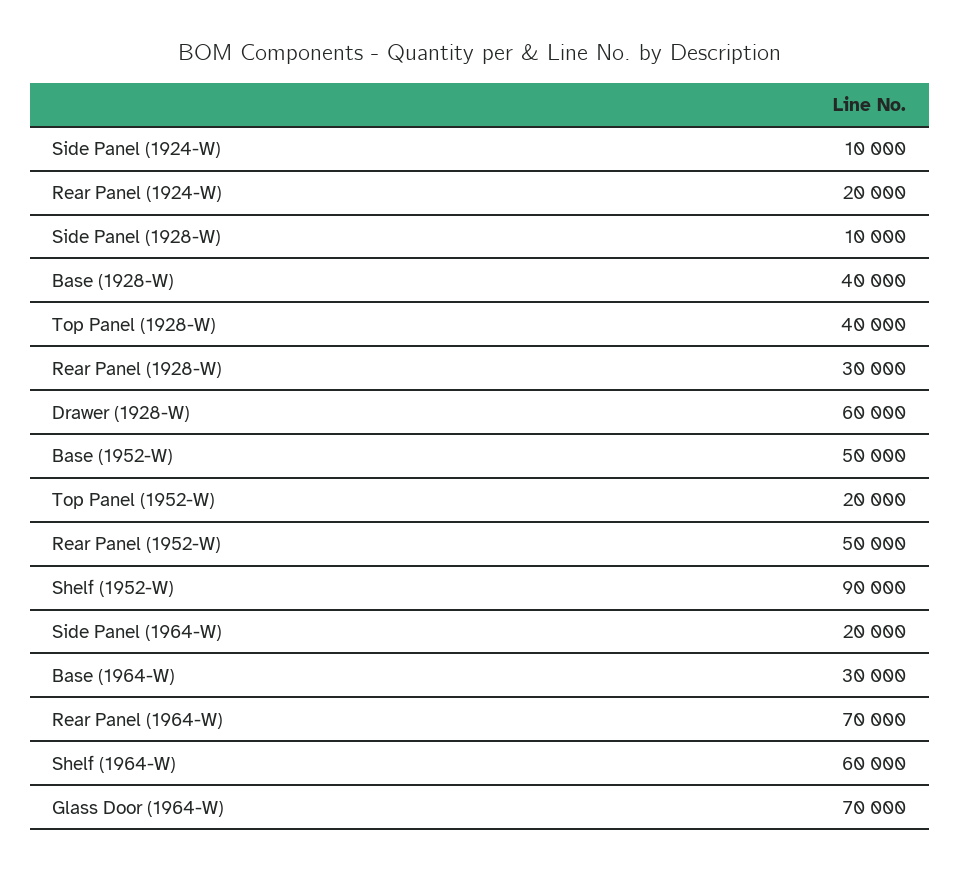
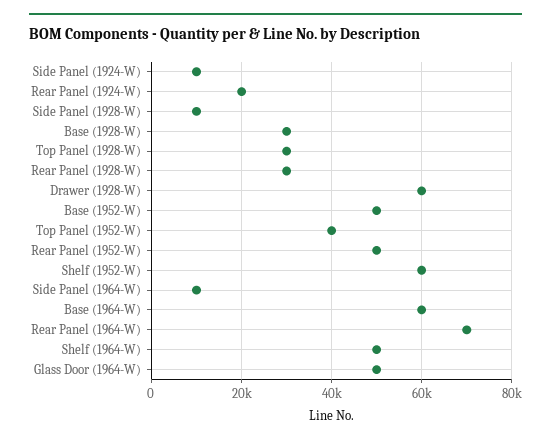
  {
    "Side Panel (1924-W)": 10000,
    "Rear Panel (1924-W)": 20000,
    "Side Panel (1928-W)": 10000,
-   "Base (1928-W)": 40000,
+   "Base (1928-W)": 30000,
-   "Top Panel (1928-W)": 40000,
+   "Top Panel (1928-W)": 30000,
    "Rear Panel (1928-W)": 30000,
    "Drawer (1928-W)": 60000,
    "Base (1952-W)": 50000,
-   "Top Panel (1952-W)": 20000,
+   "Top Panel (1952-W)": 40000,
    "Rear Panel (1952-W)": 50000,
-   "Shelf (1952-W)": 90000,
+   "Shelf (1952-W)": 60000,
-   "Side Panel (1964-W)": 20000,
+   "Side Panel (1964-W)": 10000,
-   "Base (1964-W)": 30000,
+   "Base (1964-W)": 60000,
    "Rear Panel (1964-W)": 70000,
-   "Shelf (1964-W)": 60000,
+   "Shelf (1964-W)": 50000,
-   "Glass Door (1964-W)": 70000
+   "Glass Door (1964-W)": 50000
  }

